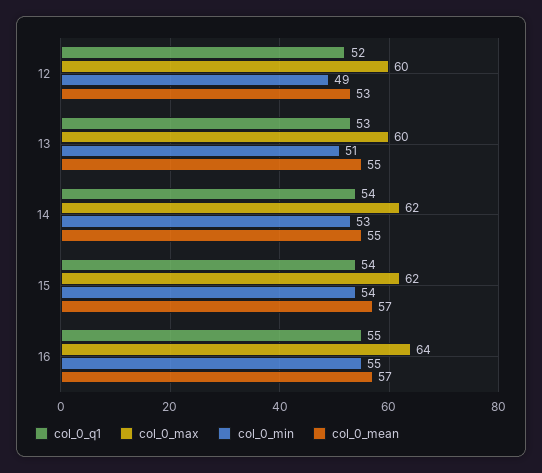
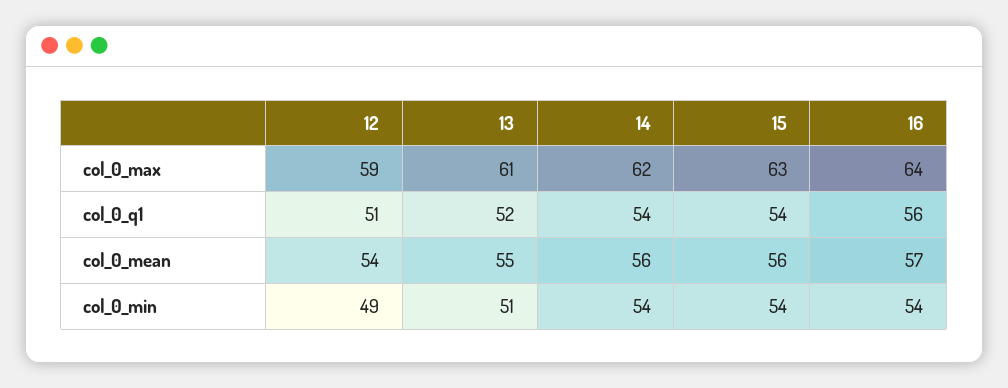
  {
    "col_0_q1": {
-     "12": 52,
+     "12": 51,
-     "13": 53,
+     "13": 52,
      "14": 54,
      "15": 54,
-     "16": 55
+     "16": 56
    },
    "col_0_max": {
-     "12": 60,
+     "12": 59,
-     "13": 60,
+     "13": 61,
      "14": 62,
-     "15": 62,
+     "15": 63,
      "16": 64
    },
    "col_0_min": {
      "12": 49,
      "13": 51,
-     "14": 53,
+     "14": 54,
      "15": 54,
-     "16": 55
+     "16": 54
    },
    "col_0_mean": {
-     "12": 53,
+     "12": 54,
      "13": 55,
-     "14": 55,
+     "14": 56,
-     "15": 57,
+     "15": 56,
      "16": 57
    }
  }

